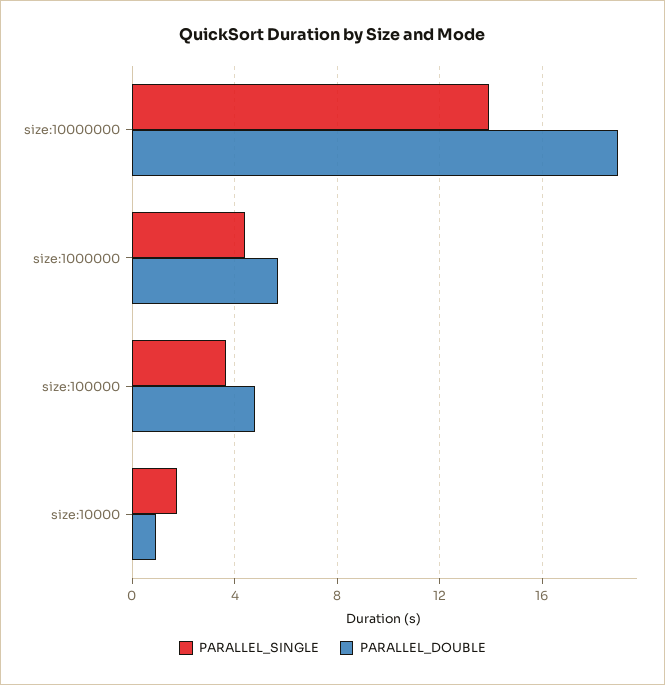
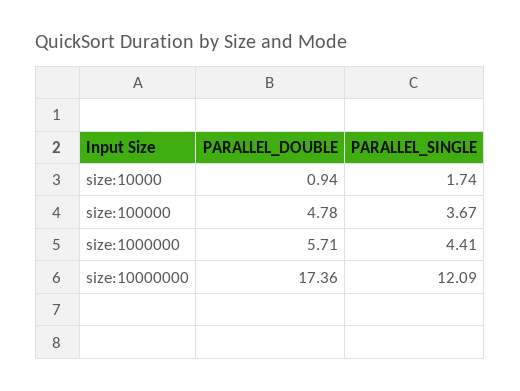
  {
    "PARALLEL_SINGLE": {
-     "size:10000000": 14,
+     "size:10000000": 12.09,
      "size:1000000": 4.41,
      "size:100000": 3.67,
      "size:10000": 1.74
    },
    "PARALLEL_DOUBLE": {
-     "size:10000000": 19,
+     "size:10000000": 17.36,
      "size:1000000": 5.71,
      "size:100000": 4.78,
      "size:10000": 0.94
    }
  }

